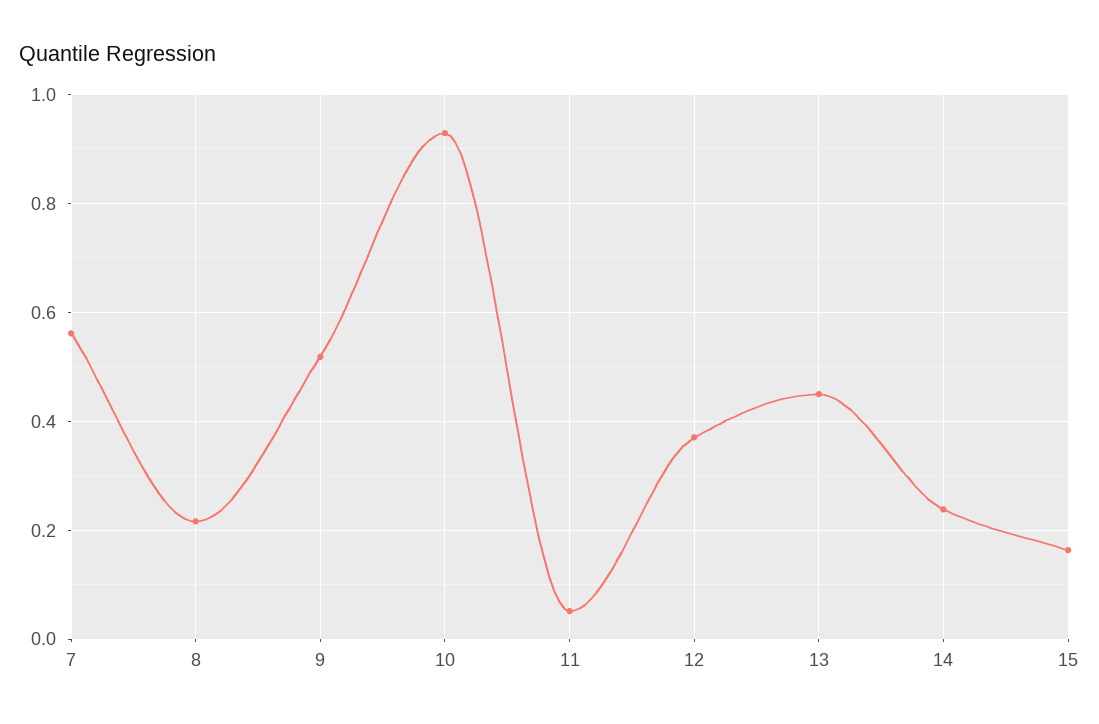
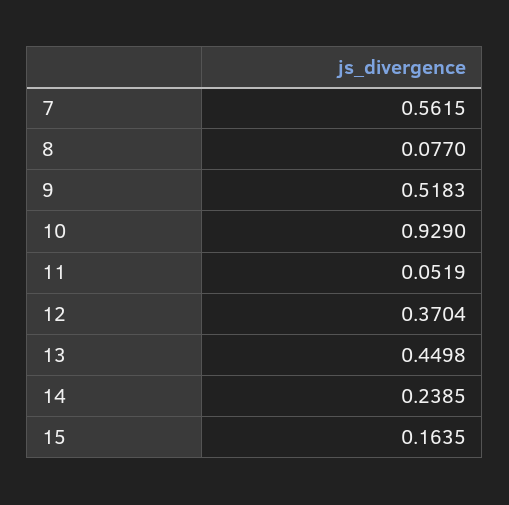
  {
    "7": 0.5615,
-   "8": 0.22,
+   "8": 0.077,
    "9": 0.5183,
    "10": 0.929,
    "11": 0.0519,
    "12": 0.3704,
    "13": 0.4498,
    "14": 0.2385,
    "15": 0.1635
  }

